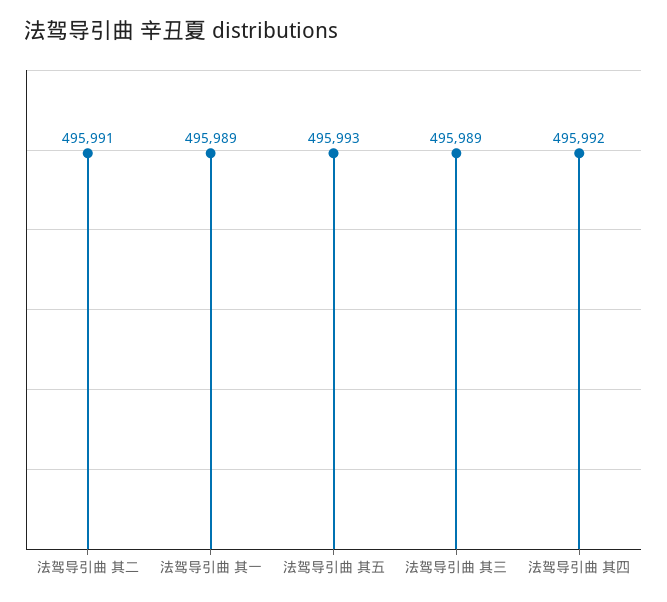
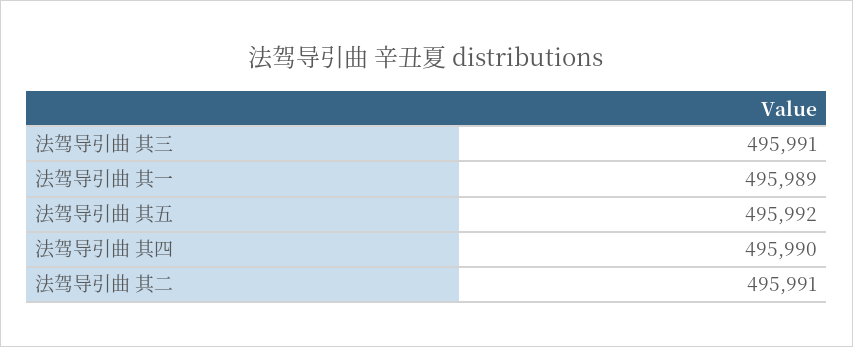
  {
    "法驾导引曲 其二": 495991,
    "法驾导引曲 其一": 495989,
-   "法驾导引曲 其五": 495993,
+   "法驾导引曲 其五": 495992,
-   "法驾导引曲 其三": 495989,
+   "法驾导引曲 其三": 495991,
-   "法驾导引曲 其四": 495992
+   "法驾导引曲 其四": 495990
  }

